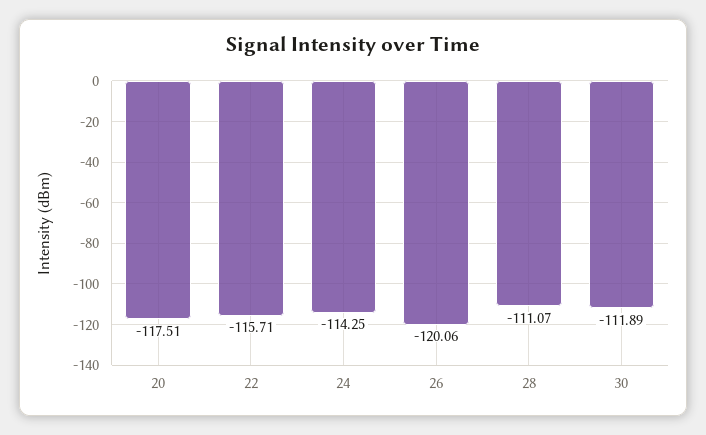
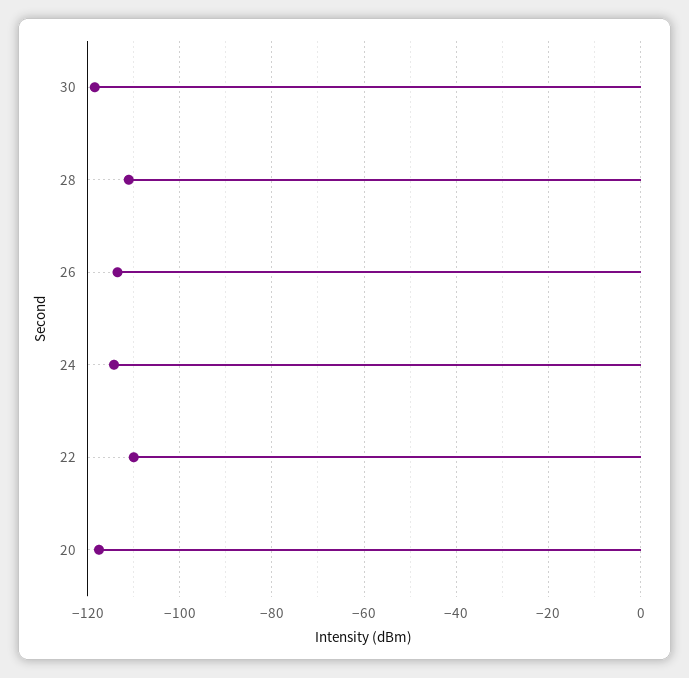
  {
    "20": -117.51,
-   "22": -115.71,
+   "22": -110,
    "24": -114.25,
-   "26": -120.06,
+   "26": -114,
    "28": -111.07,
-   "30": -111.89
+   "30": -118
  }

